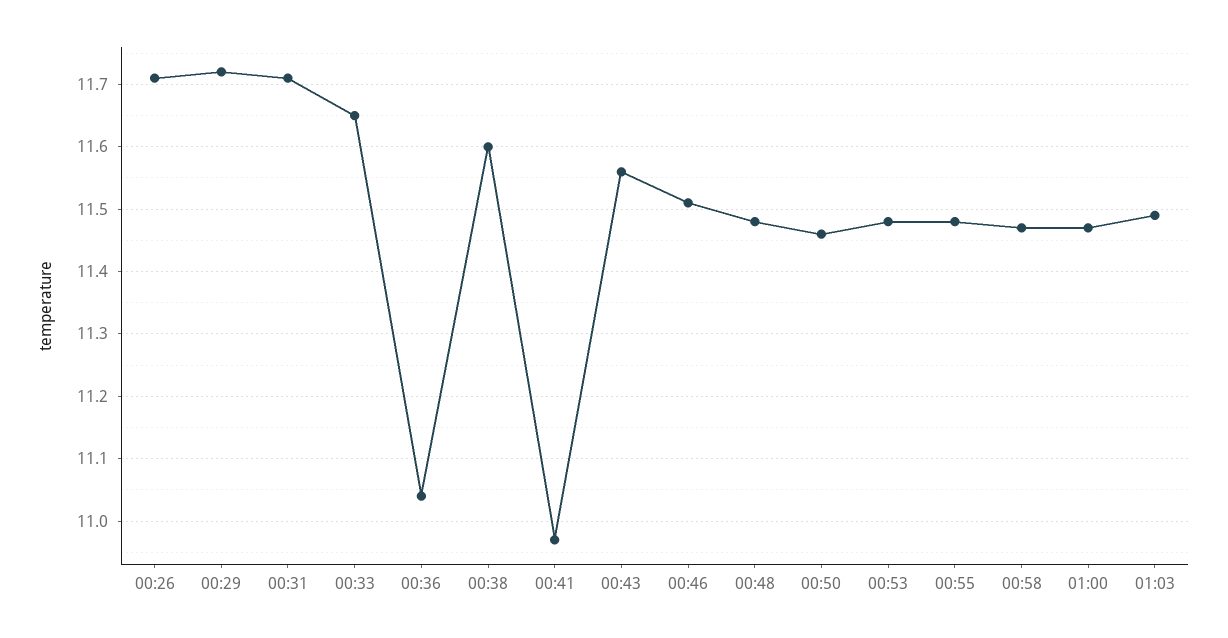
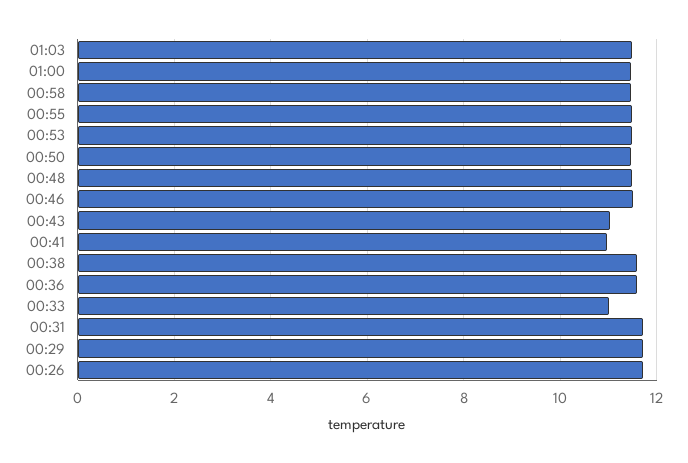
  {
    "00:26": 11.71,
    "00:29": 11.72,
    "00:31": 11.71,
-   "00:33": 11.65,
+   "00:33": 11,
-   "00:36": 11.04,
+   "00:36": 11.6,
    "00:38": 11.6,
    "00:41": 10.97,
-   "00:43": 11.56,
+   "00:43": 11,
    "00:46": 11.51,
    "00:48": 11.48,
    "00:50": 11.46,
    "00:53": 11.48,
    "00:55": 11.48,
    "00:58": 11.47,
    "01:00": 11.47,
    "01:03": 11.49
  }

